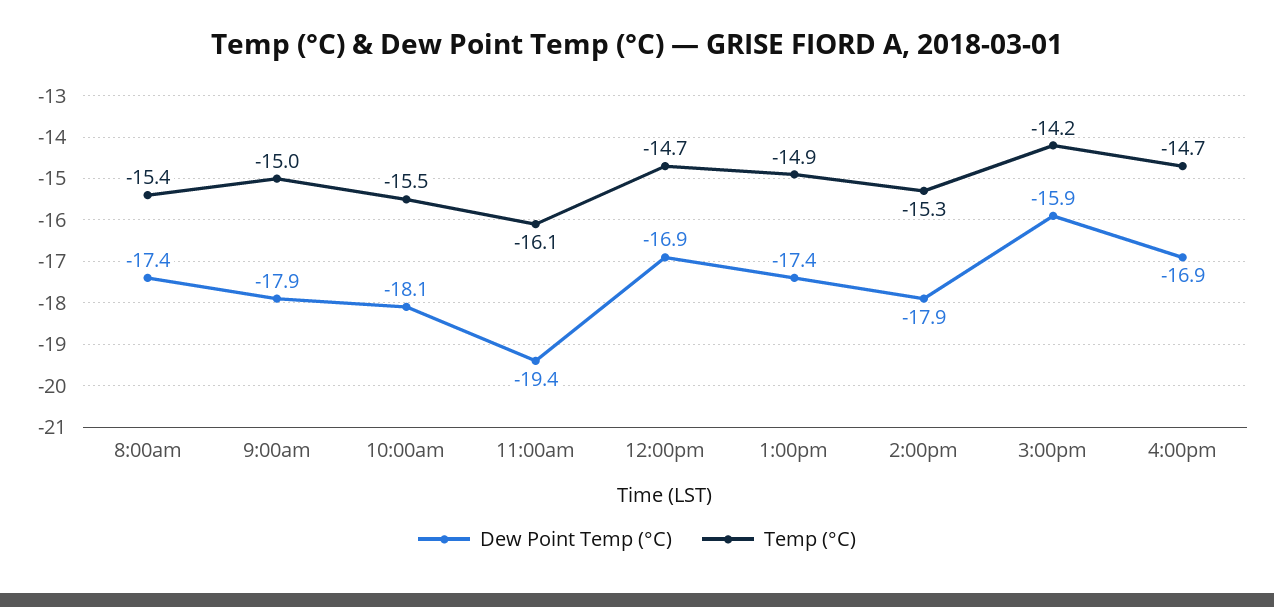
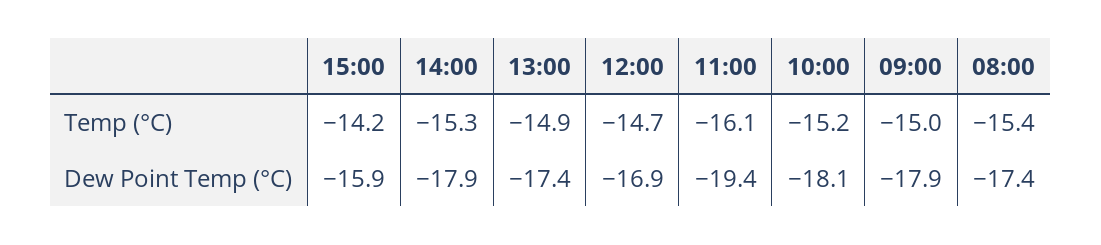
  {
    "Dew Point Temp (°C)": {
      "8:00am": -17.4,
      "9:00am": -17.9,
      "10:00am": -18.1,
      "11:00am": -19.4,
      "12:00pm": -16.9,
      "1:00pm": -17.4,
      "2:00pm": -17.9,
-     "3:00pm": -15.9,
+     "3:00pm": -15.9
-     "4:00pm": -16.9
    },
    "Temp (°C)": {
      "8:00am": -15.4,
      "9:00am": -15,
-     "10:00am": -15.5,
+     "10:00am": -15.2,
      "11:00am": -16.1,
      "12:00pm": -14.7,
      "1:00pm": -14.9,
      "2:00pm": -15.3,
-     "3:00pm": -14.2,
+     "3:00pm": -14.2
-     "4:00pm": -14.7
    }
  }

